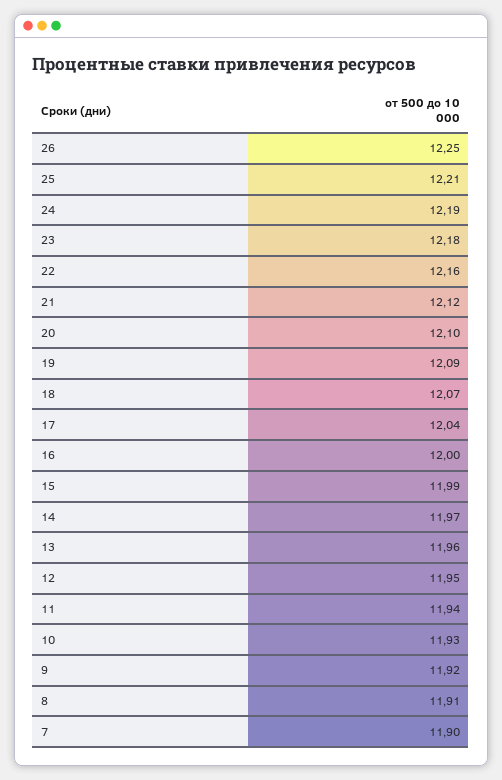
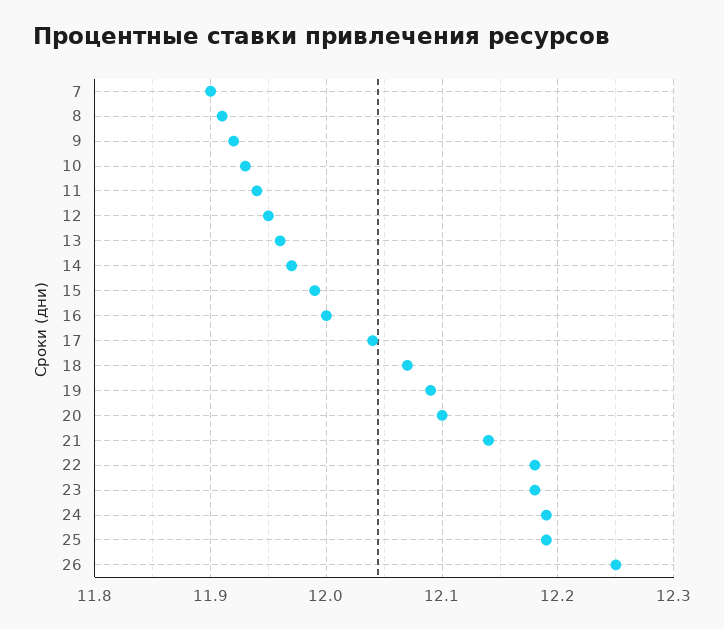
  {
    "26": 12.25,
-   "25": 12.21,
+   "25": 12.19,
    "24": 12.19,
    "23": 12.18,
-   "22": 12.16,
+   "22": 12.18,
-   "21": 12.12,
+   "21": 12.14,
    "20": 12.1,
    "19": 12.09,
    "18": 12.07,
    "17": 12.04,
    "16": 12,
    "15": 11.99,
    "14": 11.97,
    "13": 11.96,
    "12": 11.95,
    "11": 11.94,
    "10": 11.93,
    "9": 11.92,
    "8": 11.91,
    "7": 11.9
  }

